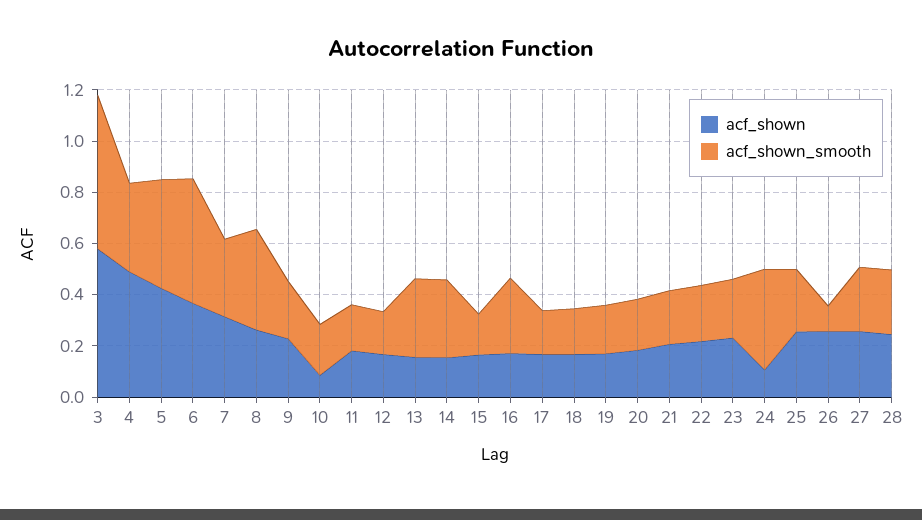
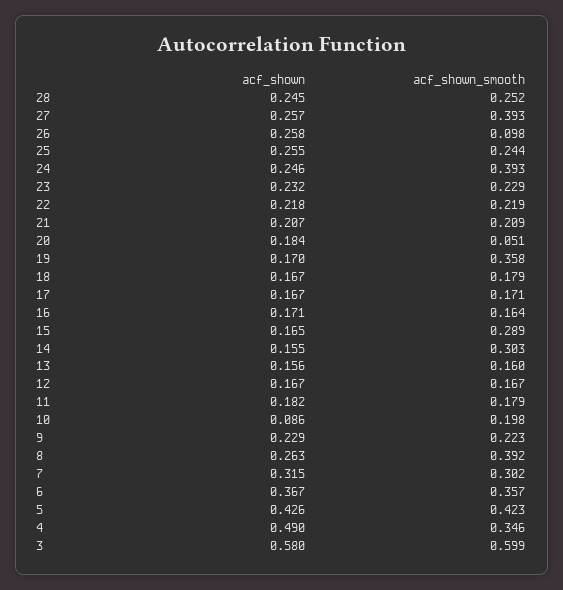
  {
    "acf_shown": {
      "3": 0.58,
      "4": 0.49,
      "5": 0.426,
      "6": 0.367,
      "7": 0.315,
      "8": 0.263,
      "9": 0.229,
      "10": 0.086,
      "11": 0.182,
      "12": 0.167,
      "13": 0.156,
      "14": 0.155,
      "15": 0.165,
      "16": 0.171,
      "17": 0.167,
      "18": 0.167,
      "19": 0.17,
      "20": 0.184,
      "21": 0.207,
      "22": 0.218,
      "23": 0.232,
-     "24": 0.1,
+     "24": 0.246,
      "25": 0.255,
      "26": 0.258,
      "27": 0.257,
      "28": 0.245
    },
    "acf_shown_smooth": {
      "3": 0.599,
      "4": 0.346,
      "5": 0.423,
-     "6": 0.5,
+     "6": 0.357,
      "7": 0.302,
      "8": 0.392,
      "9": 0.223,
      "10": 0.198,
      "11": 0.179,
      "12": 0.167,
-     "13": 0.3,
+     "13": 0.16,
      "14": 0.303,
-     "15": 0.15,
+     "15": 0.289,
-     "16": 0.3,
+     "16": 0.164,
      "17": 0.171,
      "18": 0.179,
-     "19": 0.2,
+     "19": 0.358,
-     "20": 0.2,
+     "20": 0.051,
      "21": 0.209,
      "22": 0.219,
      "23": 0.229,
      "24": 0.393,
      "25": 0.244,
      "26": 0.098,
-     "27": 0.25,
+     "27": 0.393,
      "28": 0.252
    }
  }

